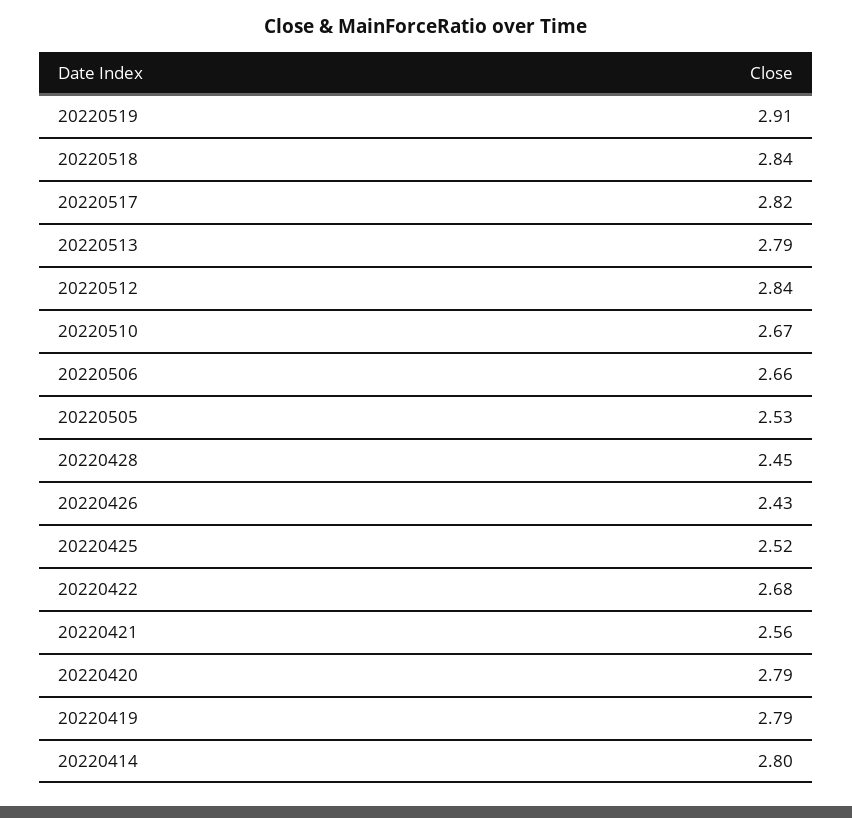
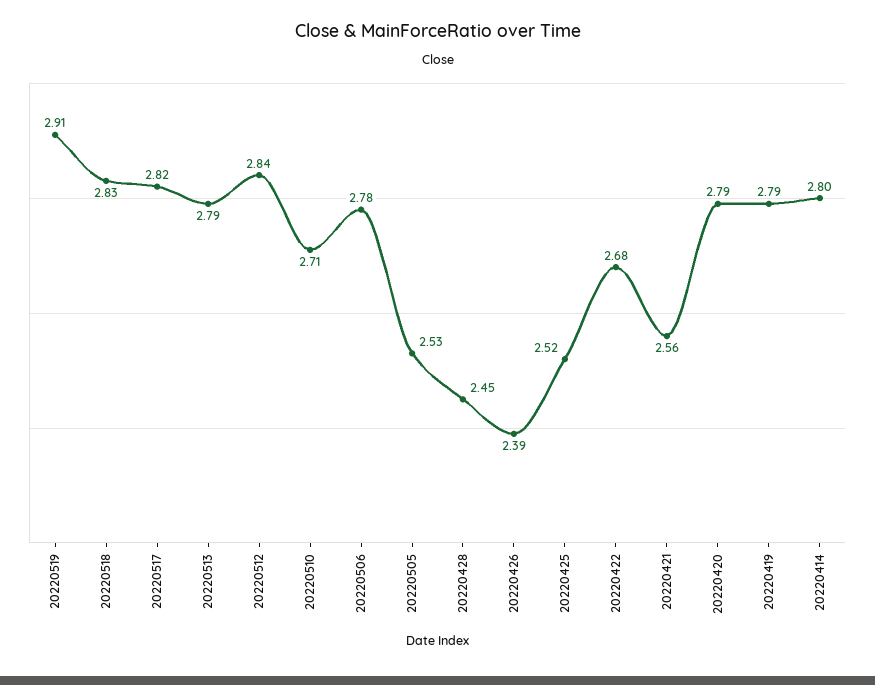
  {
    "20220519": 2.91,
-   "20220518": 2.84,
+   "20220518": 2.83,
    "20220517": 2.82,
    "20220513": 2.79,
    "20220512": 2.84,
-   "20220510": 2.67,
+   "20220510": 2.71,
-   "20220506": 2.66,
+   "20220506": 2.78,
    "20220505": 2.53,
    "20220428": 2.45,
-   "20220426": 2.43,
+   "20220426": 2.39,
    "20220425": 2.52,
    "20220422": 2.68,
    "20220421": 2.56,
    "20220420": 2.79,
    "20220419": 2.79,
    "20220414": 2.8
  }

